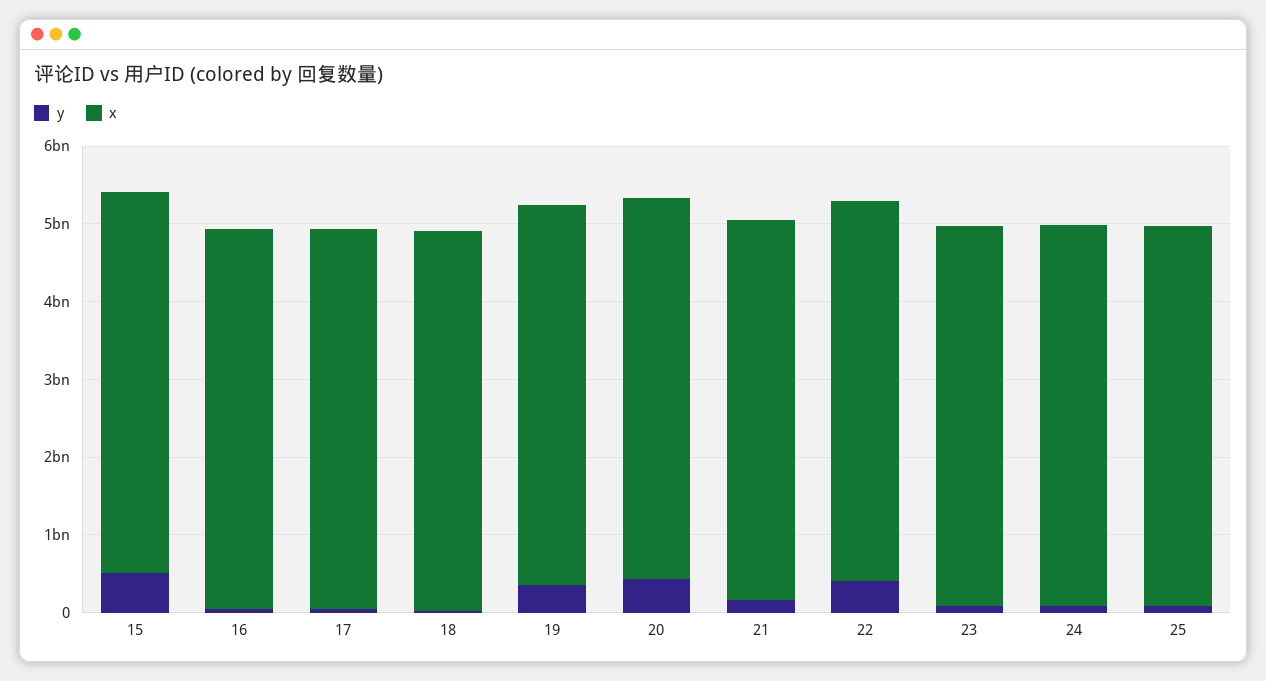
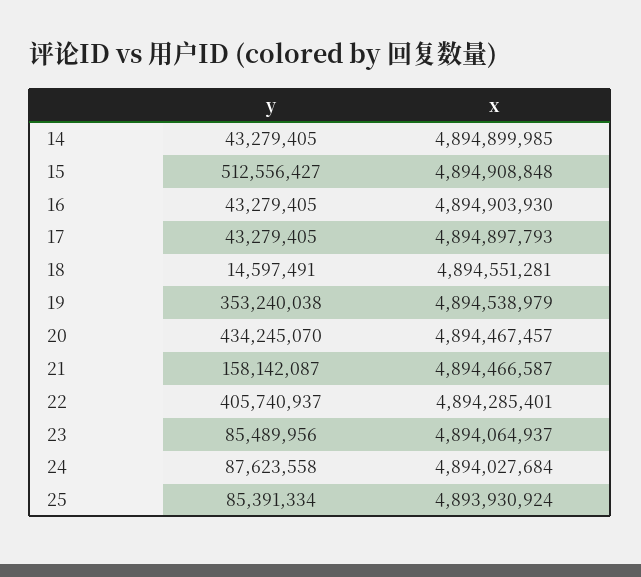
  {
    "y": {
      "15": 512556427,
      "16": 43279405,
      "17": 43279405,
      "18": 14597491,
      "19": 353240038,
      "20": 434245070,
      "21": 158142087,
      "22": 405740937,
      "23": 85489956,
      "24": 87623558,
-     "25": 85391334
+     "25": 85391334,
+     "14": 43279405
    },
    "x": {
      "15": 4894908848,
      "16": 4894903930,
      "17": 4894897793,
      "18": 4894551281,
      "19": 4894538979,
      "20": 4894467457,
      "21": 4894466587,
      "22": 4894285401,
      "23": 4894064937,
      "24": 4894027684,
-     "25": 4893930924
+     "25": 4893930924,
+     "14": 4894899985
    }
  }

